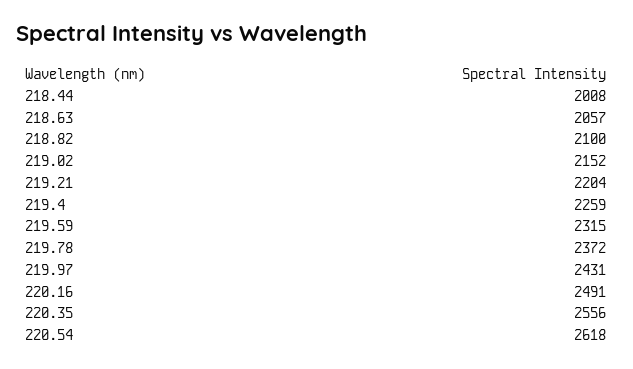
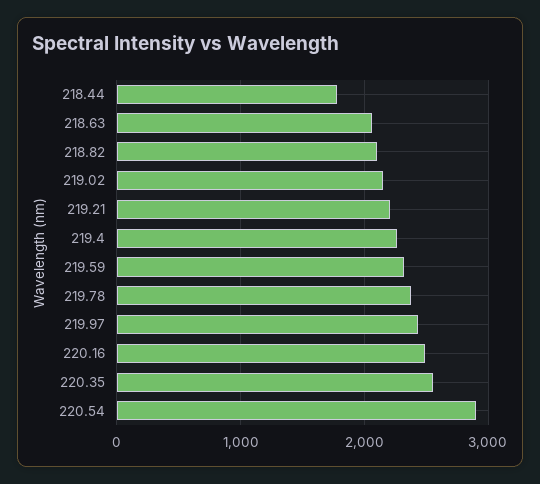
  {
-   "218.44": 2008,
+   "218.44": 1800,
    "218.63": 2057,
    "218.82": 2100,
    "219.02": 2152,
    "219.21": 2204,
    "219.4": 2259,
    "219.59": 2315,
    "219.78": 2372,
    "219.97": 2431,
    "220.16": 2491,
    "220.35": 2556,
-   "220.54": 2618
+   "220.54": 2900
  }

